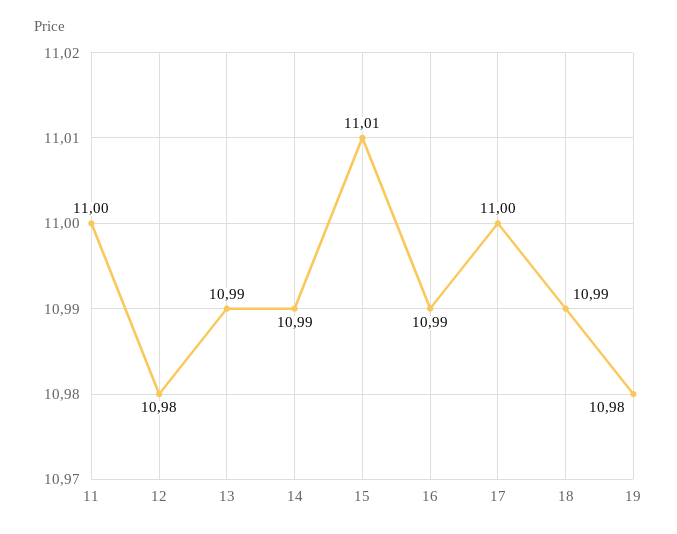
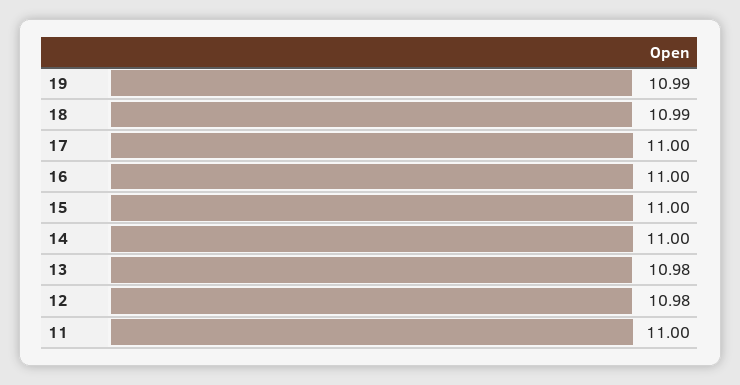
  {
    "11": 11,
    "12": 10.98,
-   "13": 10.99,
+   "13": 10.98,
-   "14": 10.99,
+   "14": 11,
-   "15": 11.01,
+   "15": 11,
-   "16": 10.99,
+   "16": 11,
    "17": 11,
    "18": 10.99,
-   "19": 10.98
+   "19": 10.99
  }

